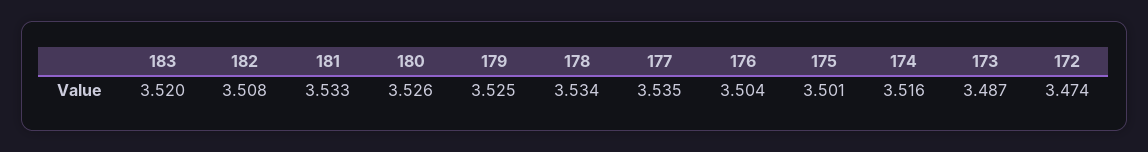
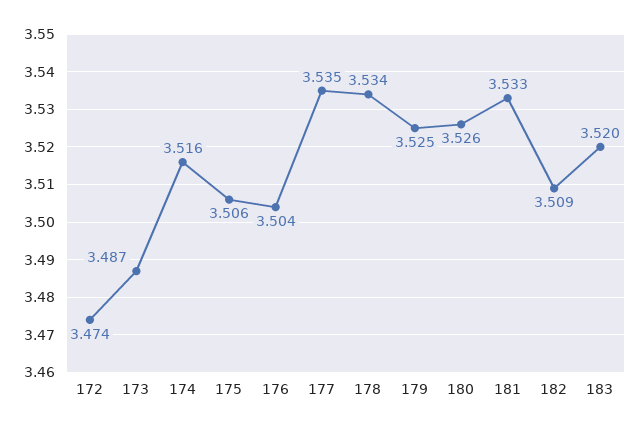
  {
    "183": 3.52,
-   "182": 3.508,
+   "182": 3.509,
    "181": 3.533,
    "180": 3.526,
    "179": 3.525,
    "178": 3.534,
    "177": 3.535,
    "176": 3.504,
-   "175": 3.501,
+   "175": 3.506,
    "174": 3.516,
    "173": 3.487,
    "172": 3.474
  }

